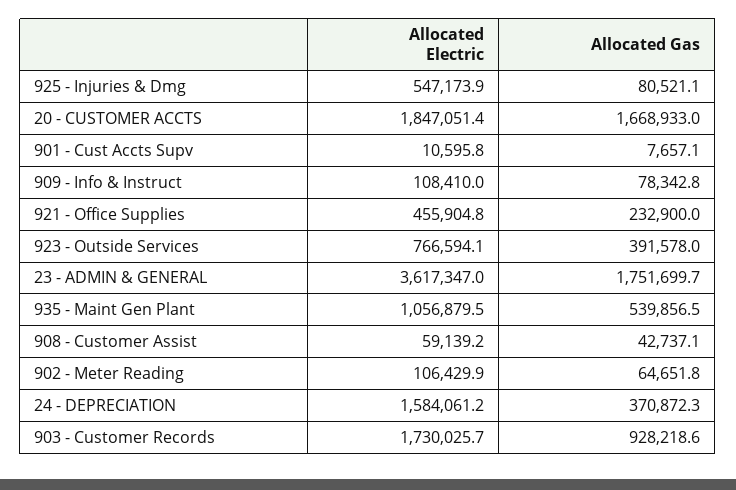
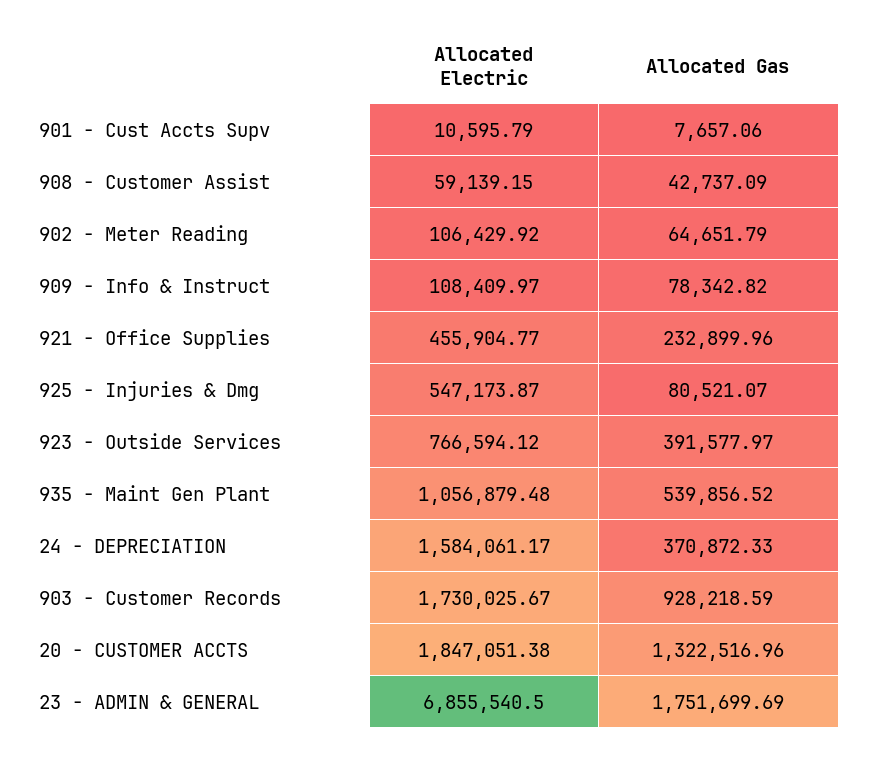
  {
    "Allocated Electric": {
      "925 - Injuries & Dmg": 547173.87,
      "20 - CUSTOMER ACCTS": 1847051.38,
      "901 - Cust Accts Supv": 10595.79,
      "909 - Info & Instruct": 108409.97,
      "921 - Office Supplies": 455904.77,
      "923 - Outside Services": 766594.12,
-     "23 - ADMIN & GENERAL": 3617347,
+     "23 - ADMIN & GENERAL": 6855540.5,
      "935 - Maint Gen Plant": 1056879.48,
      "908 - Customer Assist": 59139.15,
      "902 - Meter Reading": 106429.92,
      "24 - DEPRECIATION": 1584061.17,
      "903 - Customer Records": 1730025.67
    },
    "Allocated Gas": {
      "925 - Injuries & Dmg": 80521.07,
-     "20 - CUSTOMER ACCTS": 1668933,
+     "20 - CUSTOMER ACCTS": 1322516.96,
      "901 - Cust Accts Supv": 7657.06,
      "909 - Info & Instruct": 78342.82,
      "921 - Office Supplies": 232899.96,
      "923 - Outside Services": 391577.97,
      "23 - ADMIN & GENERAL": 1751699.69,
      "935 - Maint Gen Plant": 539856.52,
      "908 - Customer Assist": 42737.09,
      "902 - Meter Reading": 64651.79,
      "24 - DEPRECIATION": 370872.33,
      "903 - Customer Records": 928218.59
    }
  }

